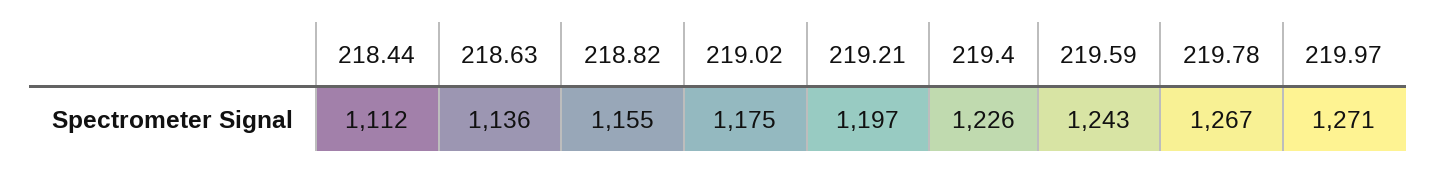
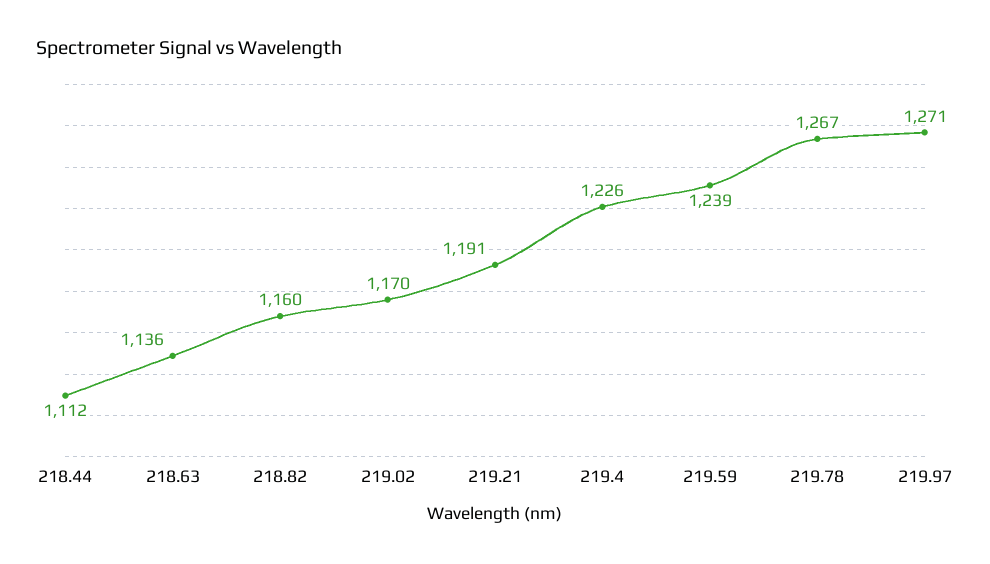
  {
    "218.44": 1112,
    "218.63": 1136,
-   "218.82": 1155,
+   "218.82": 1160,
-   "219.02": 1175,
+   "219.02": 1170,
-   "219.21": 1197,
+   "219.21": 1191,
    "219.4": 1226,
-   "219.59": 1243,
+   "219.59": 1239,
    "219.78": 1267,
    "219.97": 1271
  }

